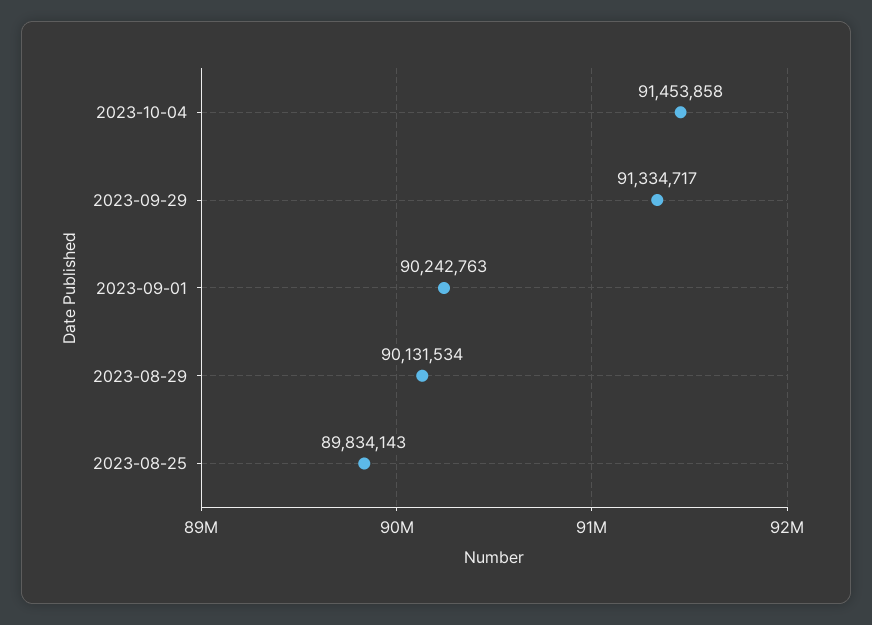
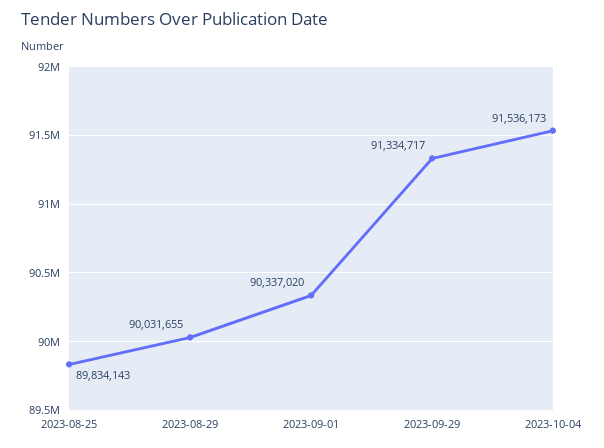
  {
-   "2023-10-04": 91453858,
+   "2023-10-04": 91536173,
    "2023-09-29": 91334717,
-   "2023-09-01": 90242763,
+   "2023-09-01": 90337020,
-   "2023-08-29": 90131534,
+   "2023-08-29": 90031655,
    "2023-08-25": 89834143
  }

